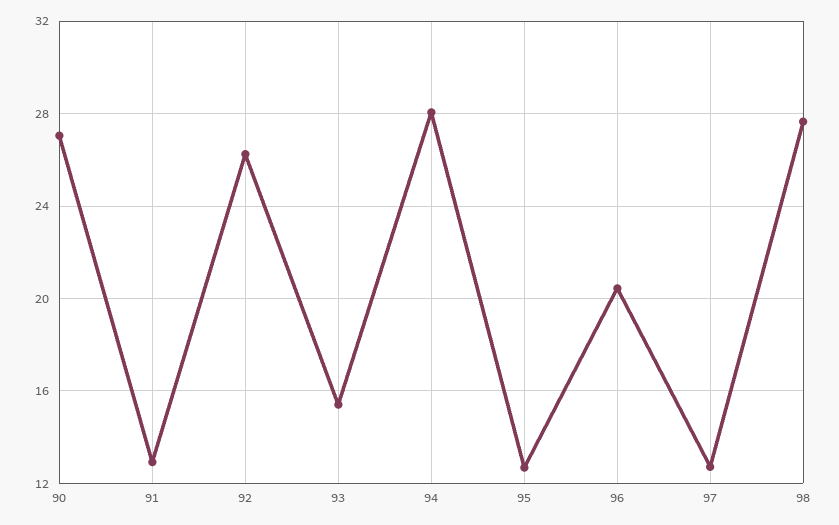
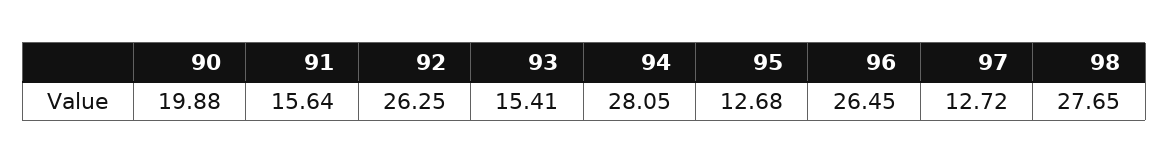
  {
-   "90": 27,
+   "90": 19.88,
-   "91": 13,
+   "91": 15.64,
    "92": 26.25,
    "93": 15.41,
    "94": 28.05,
    "95": 12.68,
-   "96": 20.5,
+   "96": 26.45,
    "97": 12.72,
    "98": 27.65
  }

